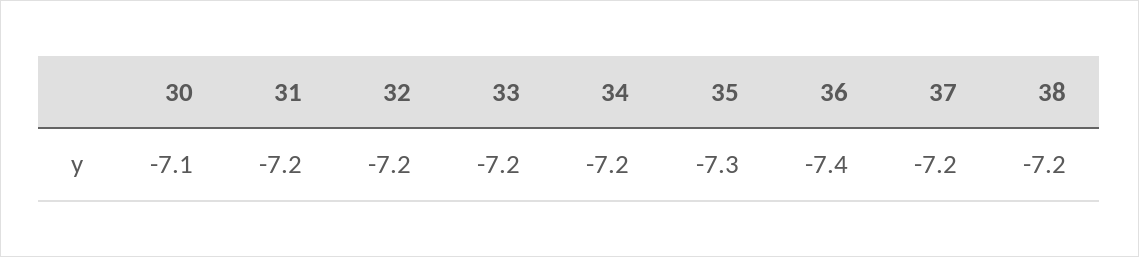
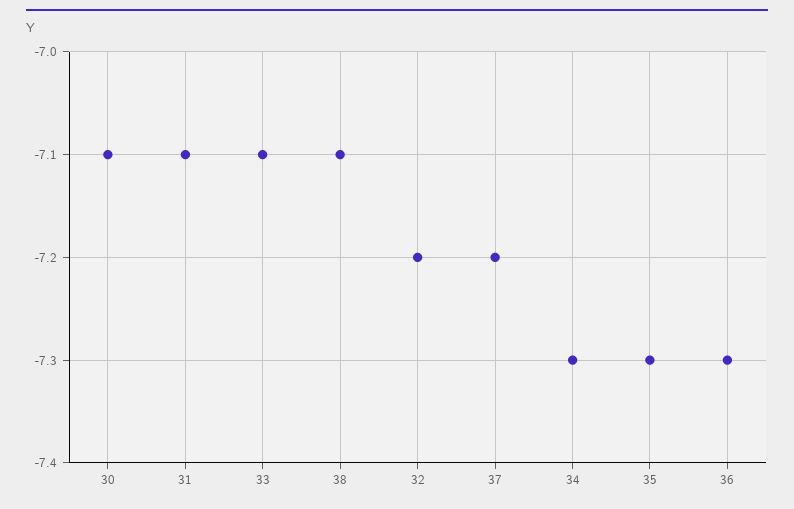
  {
    "30": -7.1,
-   "31": -7.2,
+   "31": -7.1,
    "32": -7.2,
-   "33": -7.2,
+   "33": -7.1,
-   "34": -7.2,
+   "34": -7.3,
    "35": -7.3,
-   "36": -7.4,
+   "36": -7.3,
    "37": -7.2,
-   "38": -7.2
+   "38": -7.1
  }

